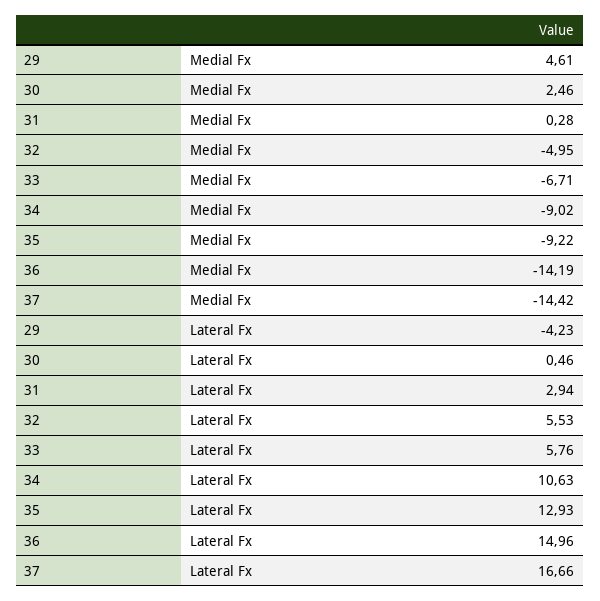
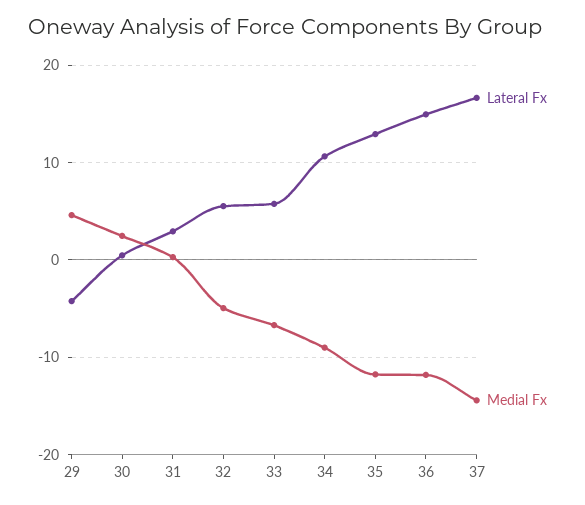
  {
    "Medial Fx": {
      "29": 4.61,
      "30": 2.46,
      "31": 0.28,
      "32": -4.95,
      "33": -6.71,
      "34": -9.02,
-     "35": -9.22,
+     "35": -12,
-     "36": -14.19,
+     "36": -12,
      "37": -14.42
    },
    "Lateral Fx": {
      "29": -4.23,
      "30": 0.46,
      "31": 2.94,
      "32": 5.53,
      "33": 5.76,
      "34": 10.63,
      "35": 12.93,
      "36": 14.96,
      "37": 16.66
    }
  }

